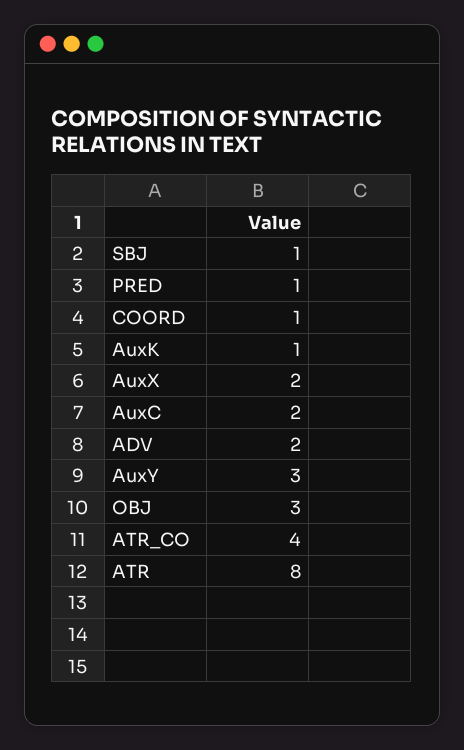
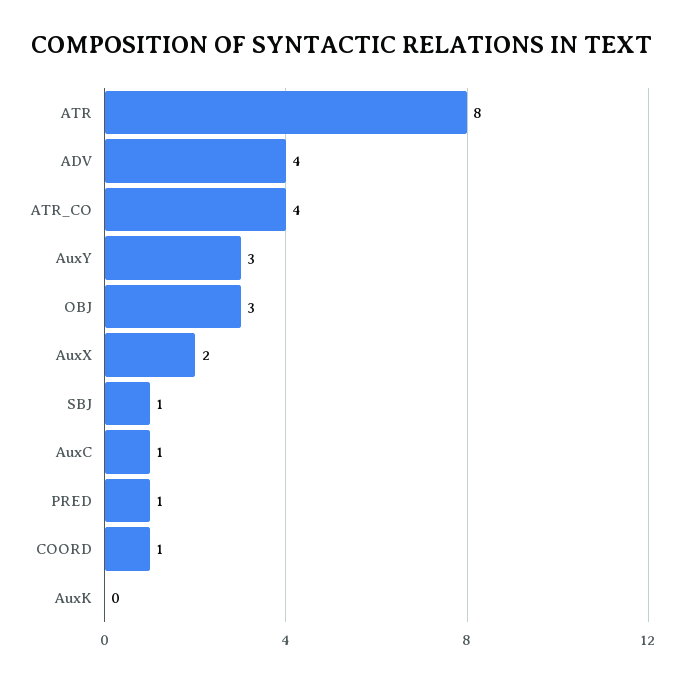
  {
    "SBJ": 1,
    "PRED": 1,
    "COORD": 1,
-   "AuxK": 1,
+   "AuxK": 0,
    "AuxX": 2,
-   "AuxC": 2,
+   "AuxC": 1,
-   "ADV": 2,
+   "ADV": 4,
    "AuxY": 3,
    "OBJ": 3,
    "ATR_CO": 4,
    "ATR": 8
  }

